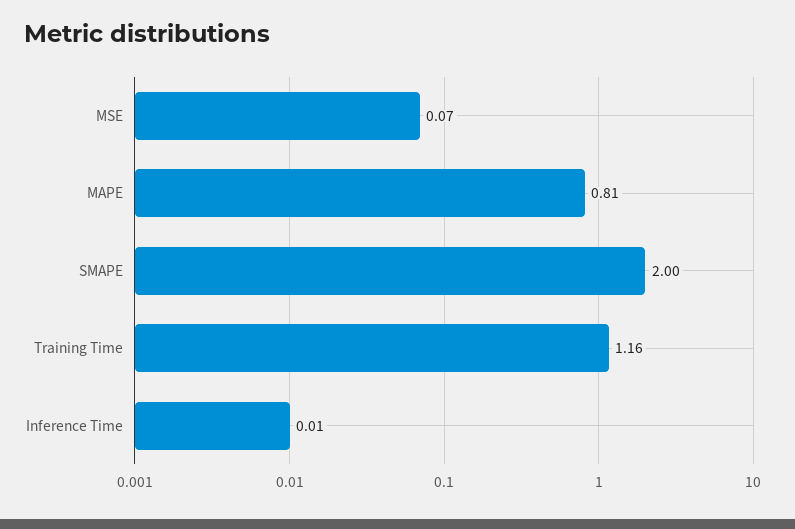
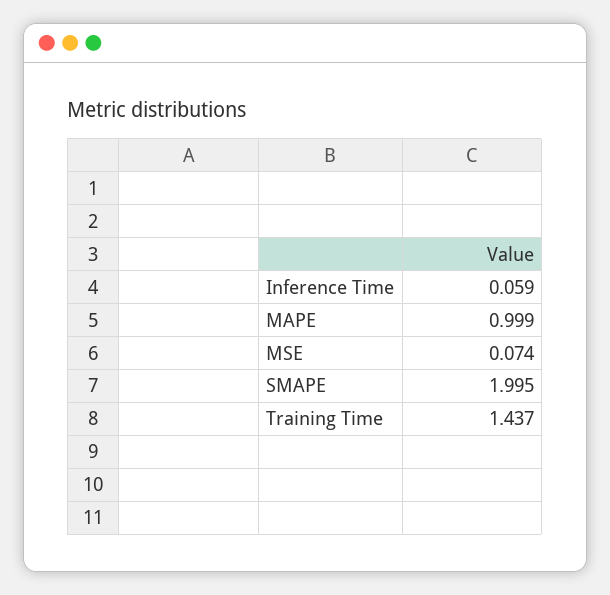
  {
    "MSE": 0.074,
-   "MAPE": 0.81,
+   "MAPE": 0.999,
    "SMAPE": 1.995,
-   "Training Time": 1.16,
+   "Training Time": 1.437,
-   "Inference Time": 0.01
+   "Inference Time": 0.059
  }

